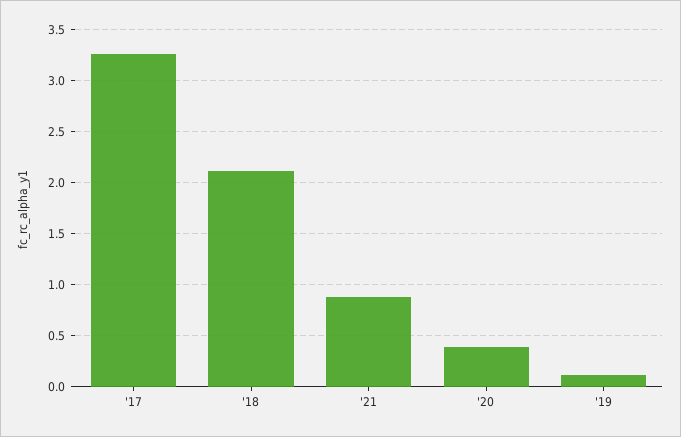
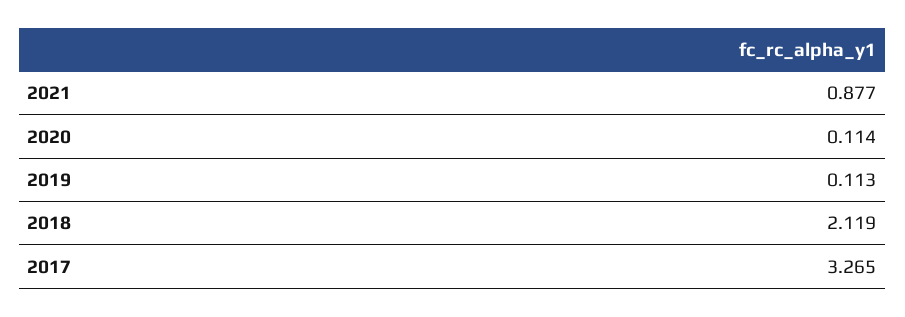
  {
    "'17": 3.265,
    "'18": 2.119,
    "'21": 0.877,
-   "'20": 0.4,
+   "'20": 0.114,
    "'19": 0.113
  }

